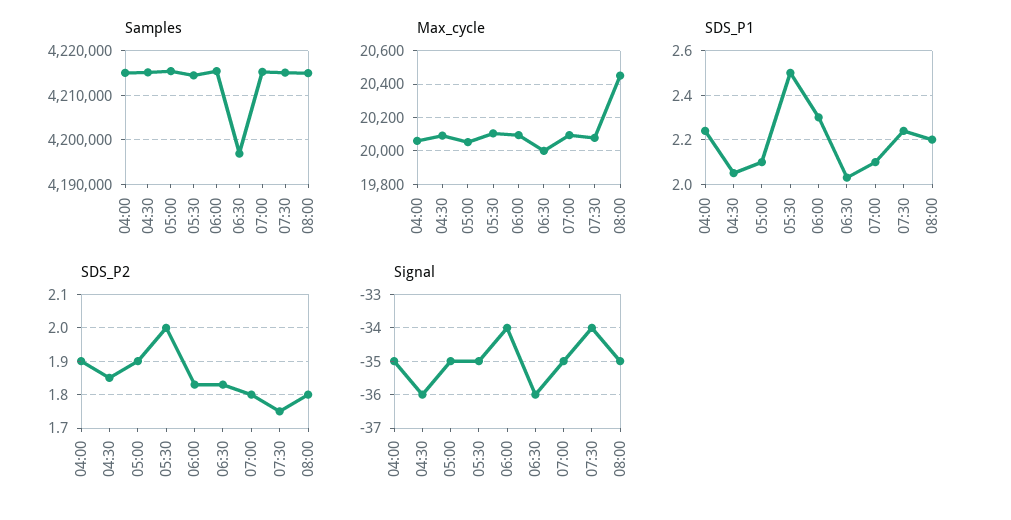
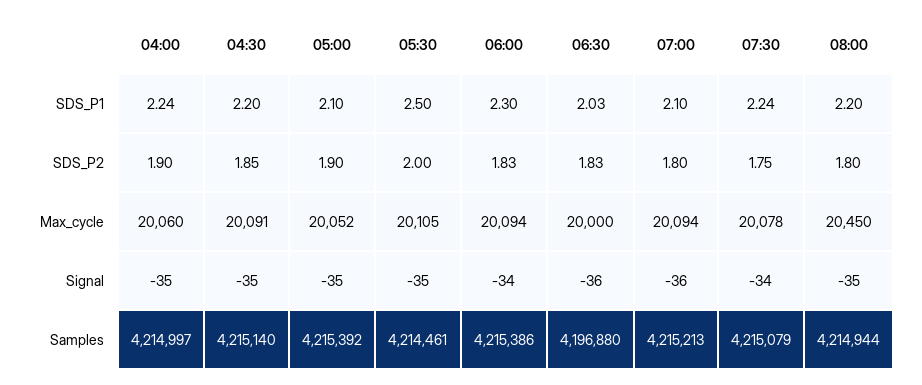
  {
    "Samples": {
      "04:00": 4214997,
      "04:30": 4215140,
      "05:00": 4215392,
      "05:30": 4214461,
      "06:00": 4215386,
      "06:30": 4196880,
      "07:00": 4215213,
      "07:30": 4215079,
      "08:00": 4214944
    },
    "Max_cycle": {
      "04:00": 20060,
      "04:30": 20091,
      "05:00": 20052,
      "05:30": 20105,
      "06:00": 20094,
      "06:30": 20000,
      "07:00": 20094,
      "07:30": 20078,
      "08:00": 20450
    },
    "SDS_P1": {
      "04:00": 2.24,
-     "04:30": 2.05,
+     "04:30": 2.2,
      "05:00": 2.1,
      "05:30": 2.5,
      "06:00": 2.3,
      "06:30": 2.03,
      "07:00": 2.1,
      "07:30": 2.24,
      "08:00": 2.2
    },
    "SDS_P2": {
      "04:00": 1.9,
      "04:30": 1.85,
      "05:00": 1.9,
      "05:30": 2,
      "06:00": 1.83,
      "06:30": 1.83,
      "07:00": 1.8,
      "07:30": 1.75,
      "08:00": 1.8
    },
    "Signal": {
      "04:00": -35,
-     "04:30": -36,
+     "04:30": -35,
      "05:00": -35,
      "05:30": -35,
      "06:00": -34,
      "06:30": -36,
-     "07:00": -35,
+     "07:00": -36,
      "07:30": -34,
      "08:00": -35
    }
  }

